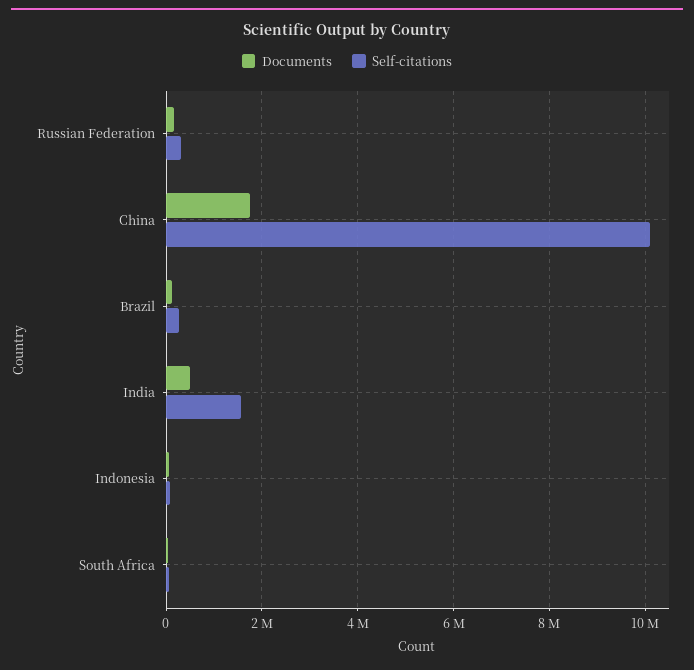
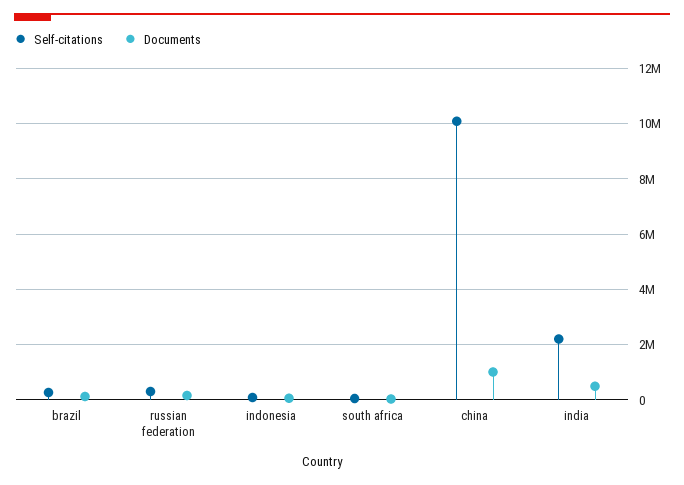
  {
    "Documents": {
      "Russian Federation": 200000,
-     "China": 1800000,
+     "China": 1000000,
      "Brazil": 200000,
      "India": 400000,
      "Indonesia": 0,
      "South Africa": 0
    },
    "Self-citations": {
      "Russian Federation": 400000,
      "China": 10000000,
      "Brazil": 200000,
-     "India": 1600000,
+     "India": 2250000,
      "Indonesia": 0,
      "South Africa": 0
    }
  }

